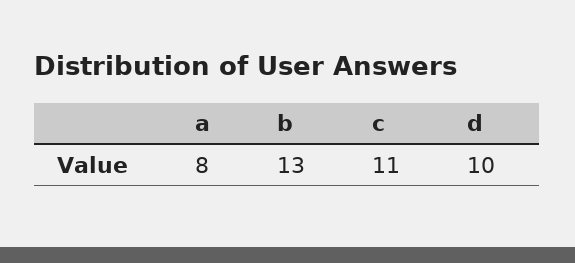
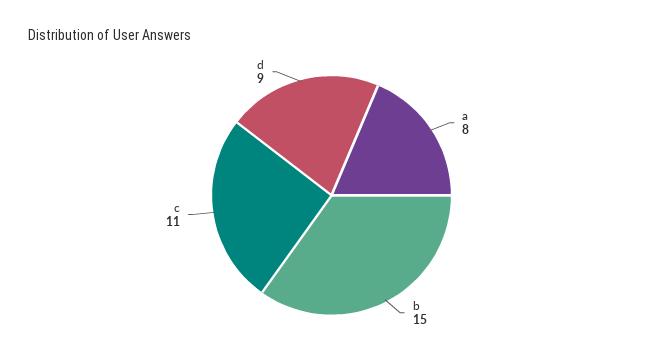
  {
    "a": 8,
-   "b": 13,
+   "b": 15,
    "c": 11,
-   "d": 10
+   "d": 9
  }

